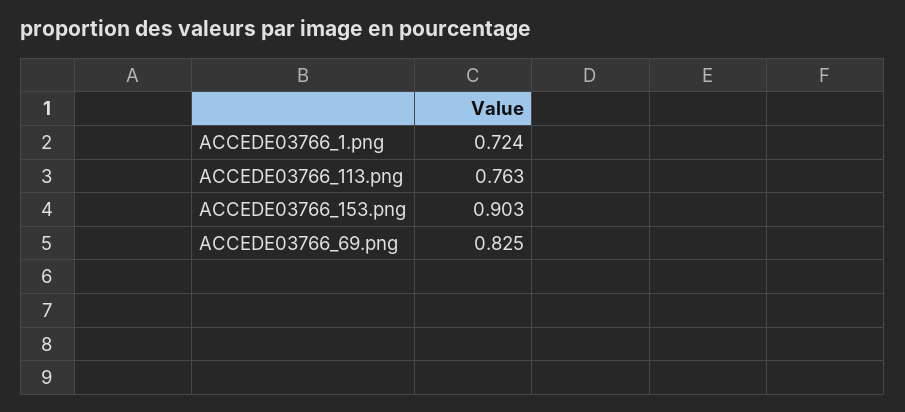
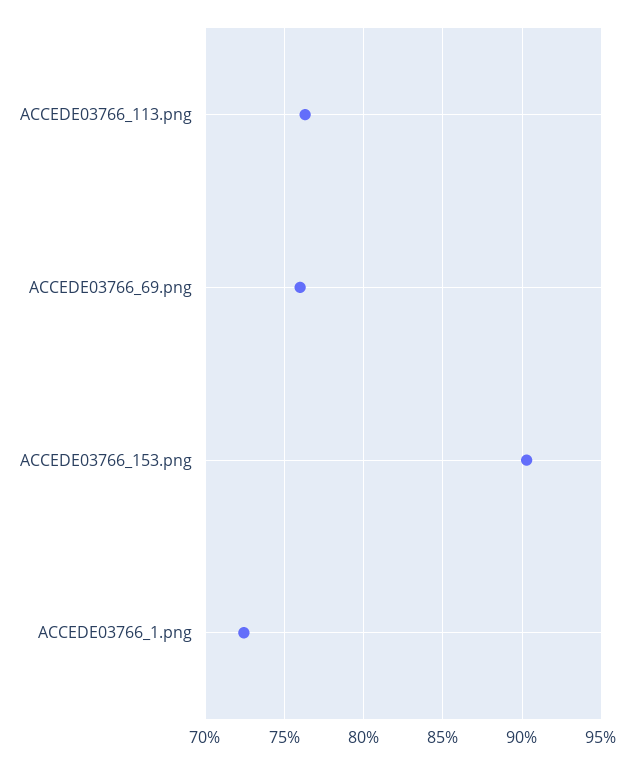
  {
    "ACCEDE03766_1.png": 0.724,
    "ACCEDE03766_113.png": 0.763,
    "ACCEDE03766_153.png": 0.903,
-   "ACCEDE03766_69.png": 0.825
+   "ACCEDE03766_69.png": 0.76
  }

